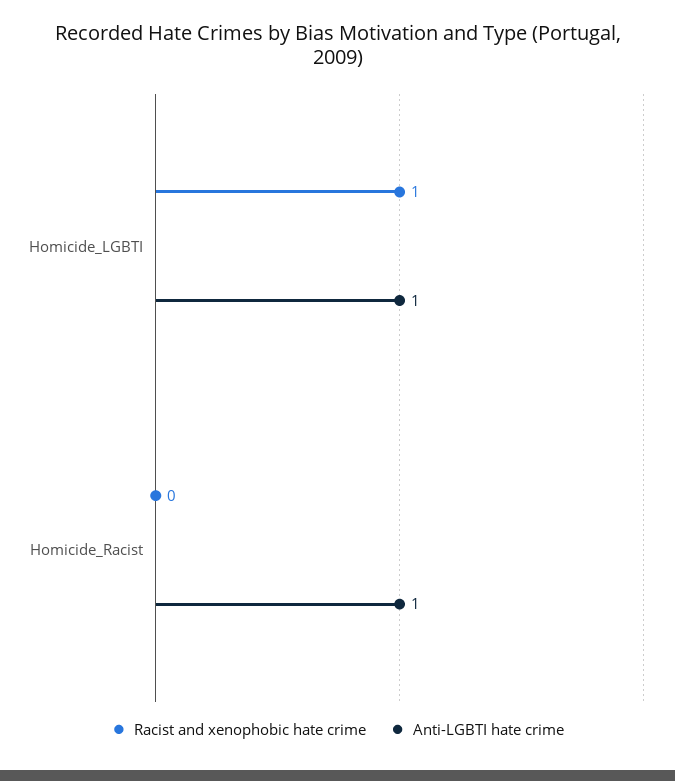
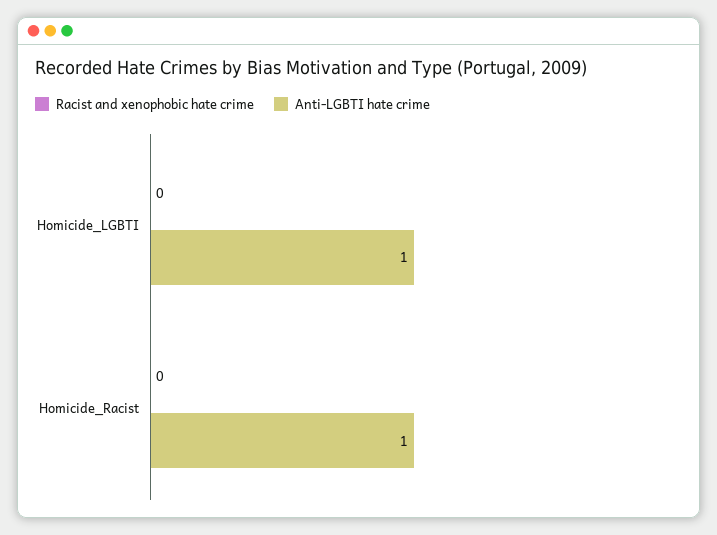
  {
    "Racist and xenophobic hate crime": {
-     "Homicide_LGBTI": 1,
+     "Homicide_LGBTI": 0,
      "Homicide_Racist": 0
    },
    "Anti-LGBTI hate crime": {
      "Homicide_LGBTI": 1,
      "Homicide_Racist": 1
    }
  }

